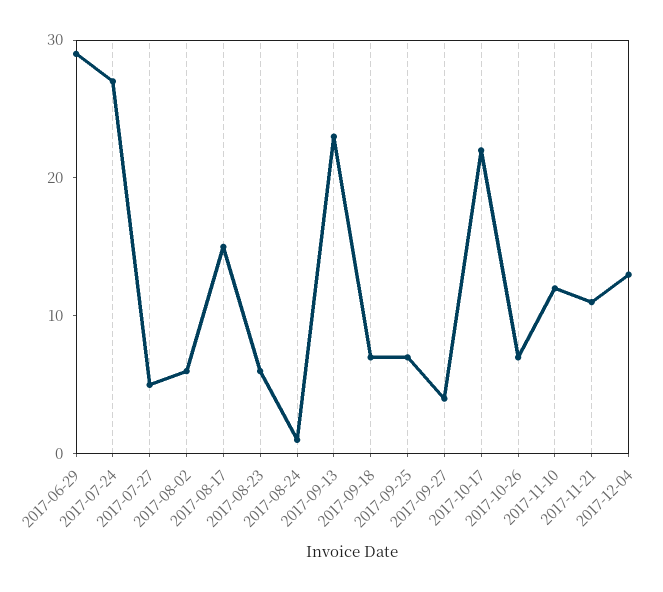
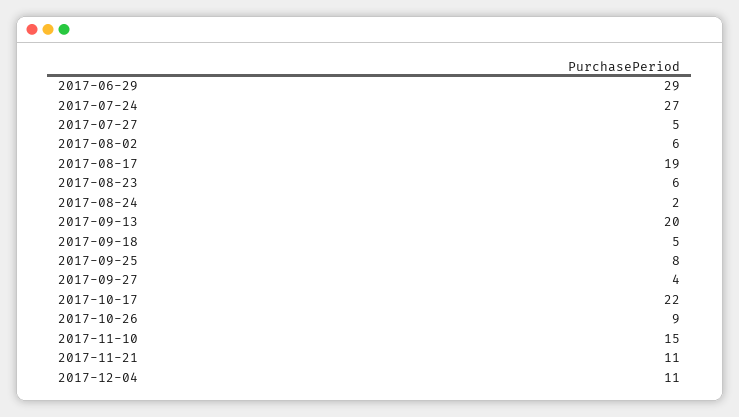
  {
    "2017-06-29": 29,
    "2017-07-24": 27,
    "2017-07-27": 5,
    "2017-08-02": 6,
-   "2017-08-17": 15,
+   "2017-08-17": 19,
    "2017-08-23": 6,
-   "2017-08-24": 1,
+   "2017-08-24": 2,
-   "2017-09-13": 23,
+   "2017-09-13": 20,
-   "2017-09-18": 7,
+   "2017-09-18": 5,
-   "2017-09-25": 7,
+   "2017-09-25": 8,
    "2017-09-27": 4,
    "2017-10-17": 22,
-   "2017-10-26": 7,
+   "2017-10-26": 9,
-   "2017-11-10": 12,
+   "2017-11-10": 15,
    "2017-11-21": 11,
-   "2017-12-04": 13
+   "2017-12-04": 11
  }

